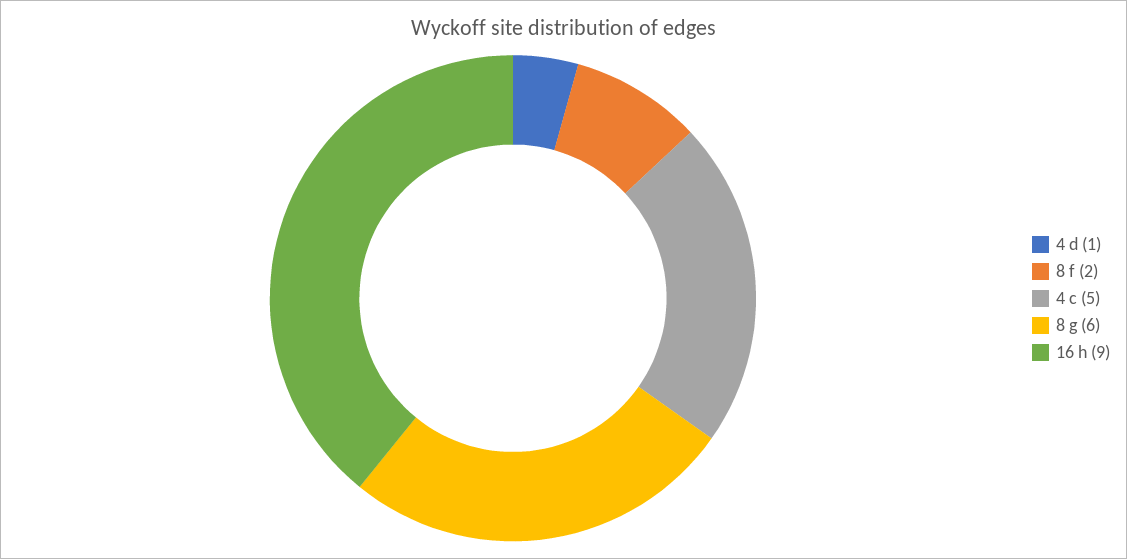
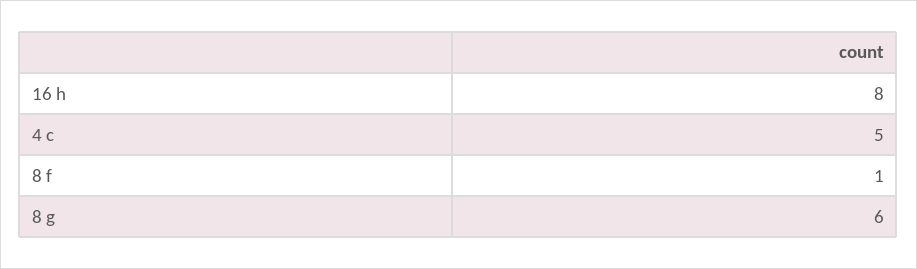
  {
-   "4 d": 1,
-   "8 f": 2,
+   "8 f": 1,
    "4 c": 5,
    "8 g": 6,
-   "16 h": 9
+   "16 h": 8
  }

